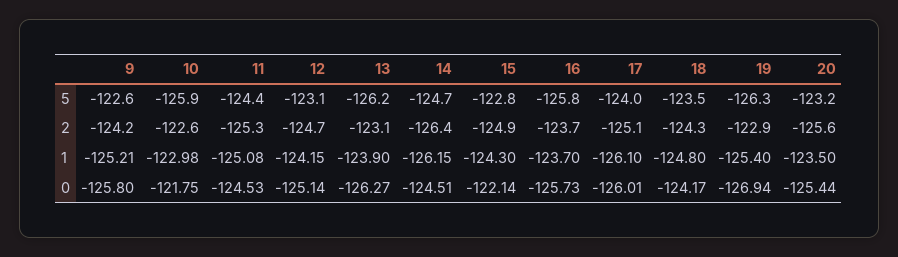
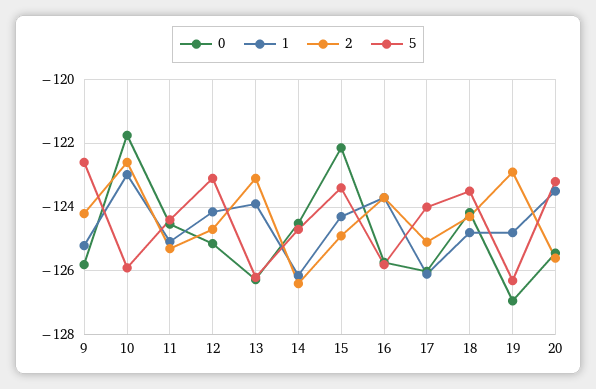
  {
    "5": {
      "9": -122.6,
      "10": -125.9,
      "11": -124.4,
      "12": -123.1,
      "13": -126.2,
      "14": -124.7,
-     "15": -122.8,
+     "15": -123.4,
      "16": -125.8,
      "17": -124,
      "18": -123.5,
      "19": -126.3,
      "20": -123.2
    },
    "2": {
      "9": -124.2,
      "10": -122.6,
      "11": -125.3,
      "12": -124.7,
      "13": -123.1,
      "14": -126.4,
      "15": -124.9,
      "16": -123.7,
      "17": -125.1,
      "18": -124.3,
      "19": -122.9,
      "20": -125.6
    },
    "1": {
      "9": -125.21,
      "10": -122.98,
      "11": -125.08,
      "12": -124.15,
      "13": -123.9,
      "14": -126.15,
      "15": -124.3,
      "16": -123.7,
      "17": -126.1,
      "18": -124.8,
-     "19": -125.4,
+     "19": -124.8,
      "20": -123.5
    },
    "0": {
      "9": -125.8,
      "10": -121.75,
      "11": -124.53,
      "12": -125.14,
      "13": -126.27,
      "14": -124.51,
      "15": -122.14,
      "16": -125.73,
      "17": -126.01,
      "18": -124.17,
      "19": -126.94,
      "20": -125.44
    }
  }

